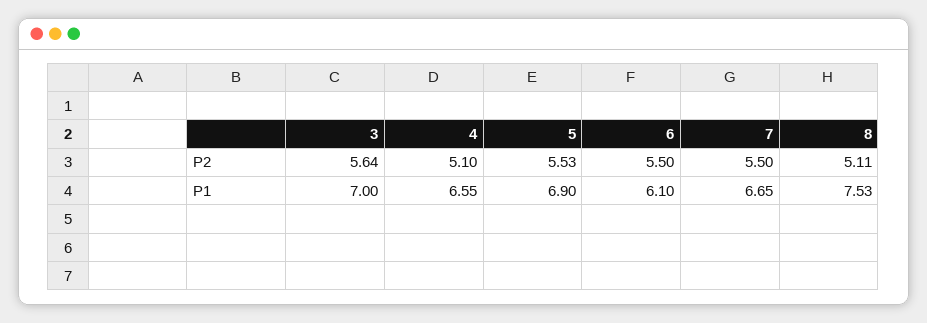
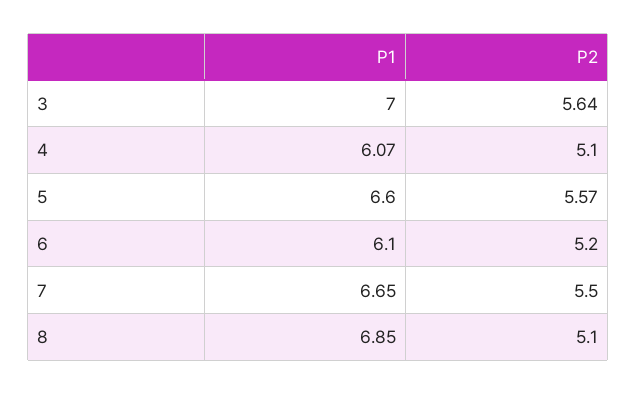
  {
    "3": {
      "P2": 5.64,
      "P1": 7
    },
    "4": {
      "P2": 5.1,
-     "P1": 6.55
+     "P1": 6.07
    },
    "5": {
-     "P2": 5.53,
+     "P2": 5.57,
-     "P1": 6.9
+     "P1": 6.6
    },
    "6": {
-     "P2": 5.5,
+     "P2": 5.2,
      "P1": 6.1
    },
    "7": {
      "P2": 5.5,
      "P1": 6.65
    },
    "8": {
-     "P2": 5.11,
+     "P2": 5.1,
-     "P1": 7.53
+     "P1": 6.85
    }
  }

